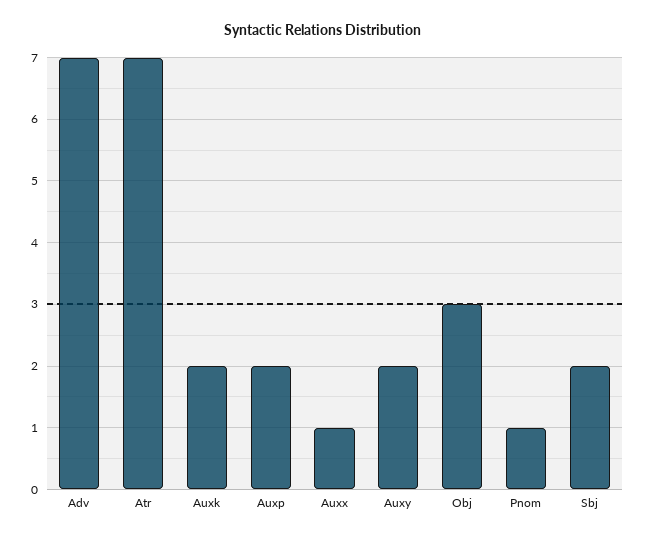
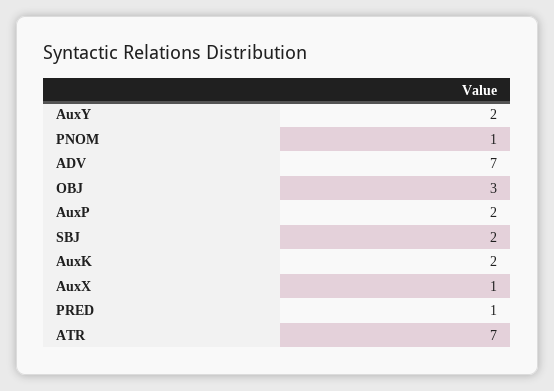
  {
    "Adv": 7,
    "Atr": 7,
    "Auxk": 2,
    "Auxp": 2,
    "Auxx": 1,
    "Auxy": 2,
    "Obj": 3,
    "Pnom": 1,
-   "Sbj": 2
+   "Sbj": 2,
+   "PRED": 1
  }

